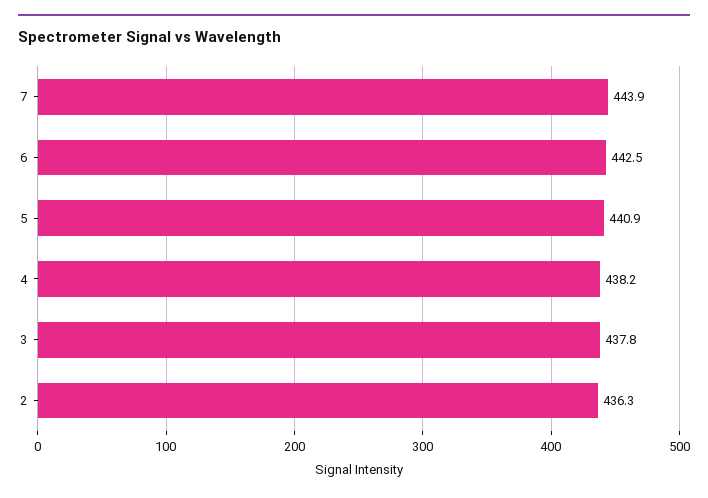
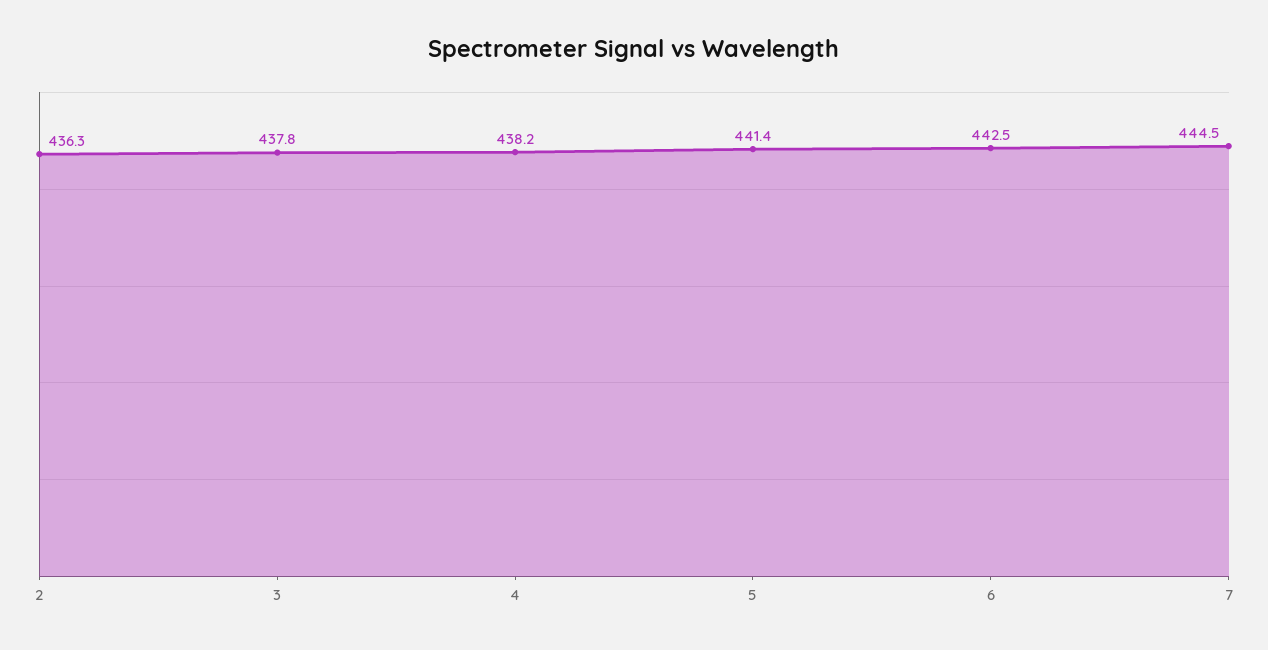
  {
-   "7": 443.9,
+   "7": 444.5,
    "6": 442.5,
-   "5": 440.9,
+   "5": 441.4,
    "4": 438.2,
    "3": 437.8,
    "2": 436.3
  }

